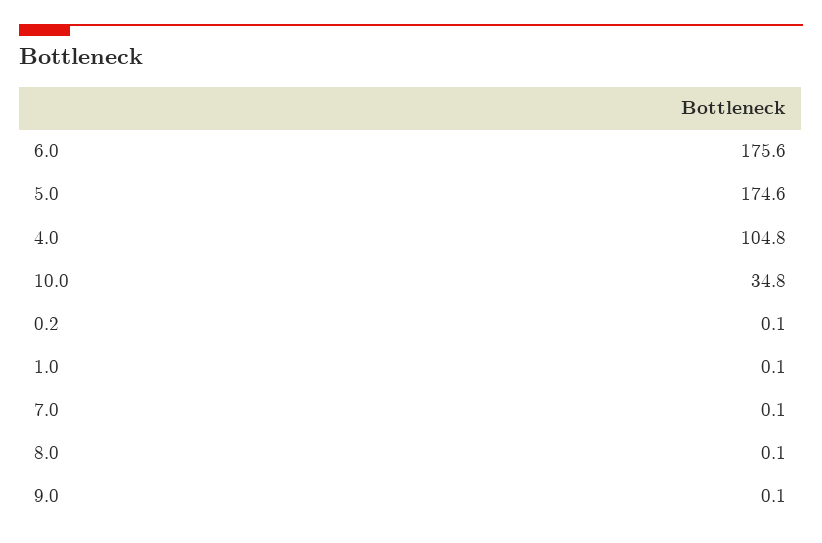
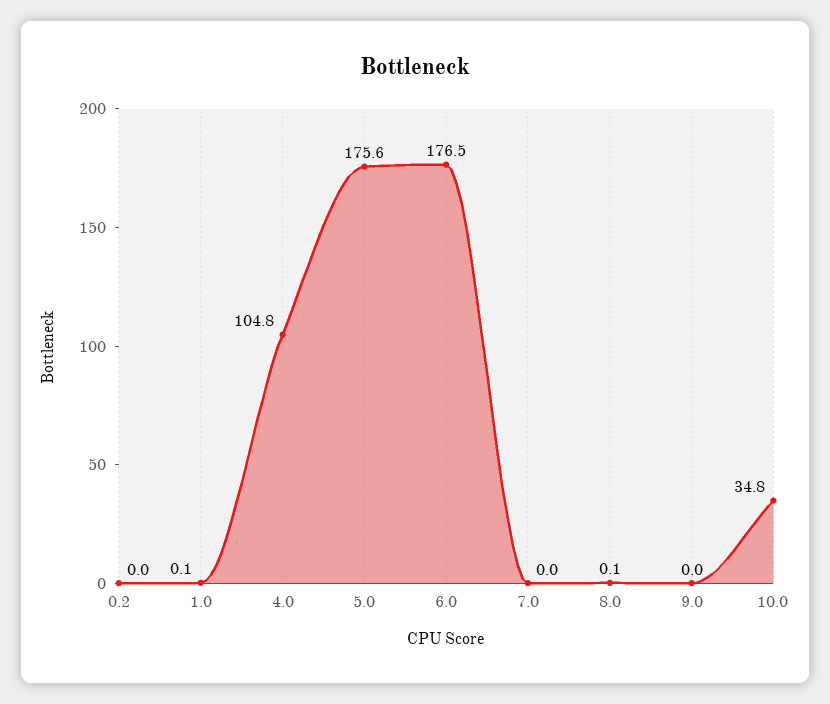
  {
-   "6.0": 175.6,
+   "6.0": 176.5,
-   "5.0": 174.6,
+   "5.0": 175.6,
    "4.0": 104.8,
    "10.0": 34.8,
-   "0.2": 0.1,
+   "0.2": 0,
    "1.0": 0.1,
-   "7.0": 0.1,
+   "7.0": 0,
    "8.0": 0.1,
-   "9.0": 0.1
+   "9.0": 0
  }

